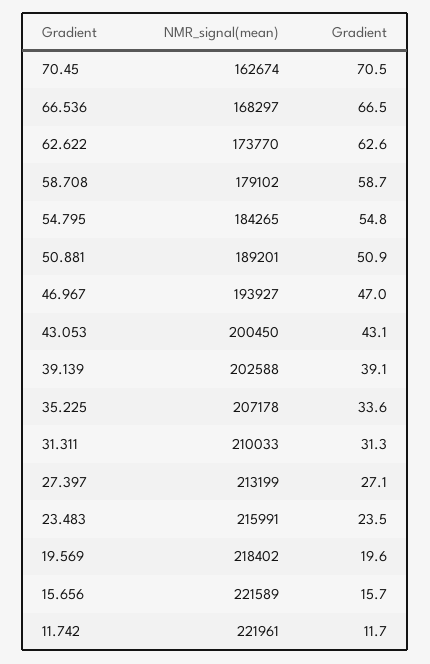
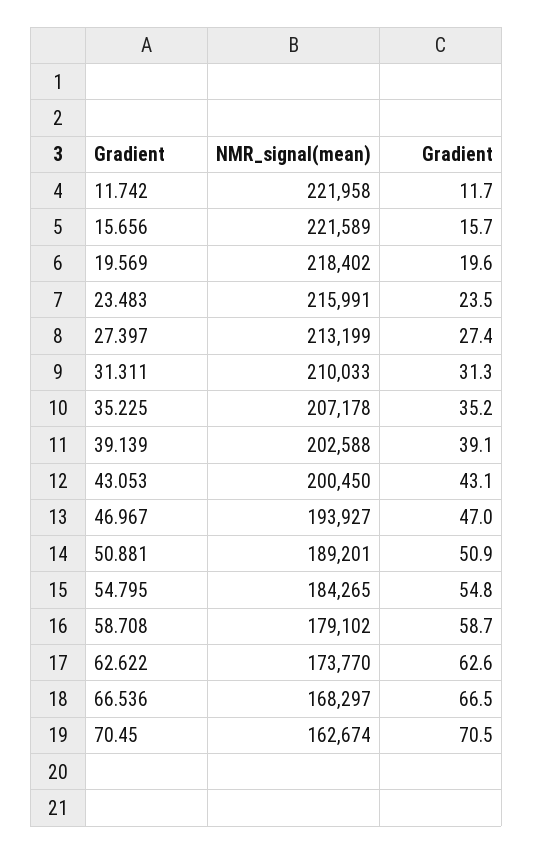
  {
    "NMR_signal(mean)": {
      "70.45": 162674,
      "66.536": 168297,
      "62.622": 173770,
      "58.708": 179102,
      "54.795": 184265,
      "50.881": 189201,
      "46.967": 193927,
      "43.053": 200450,
      "39.139": 202588,
      "35.225": 207178,
      "31.311": 210033,
      "27.397": 213199,
      "23.483": 215991,
      "19.569": 218402,
      "15.656": 221589,
-     "11.742": 221961
+     "11.742": 221958
    },
    "Gradient": {
      "70.45": 70.5,
      "66.536": 66.5,
      "62.622": 62.6,
      "58.708": 58.7,
      "54.795": 54.8,
      "50.881": 50.9,
      "46.967": 47,
      "43.053": 43.1,
      "39.139": 39.1,
-     "35.225": 33.6,
+     "35.225": 35.2,
      "31.311": 31.3,
-     "27.397": 27.1,
+     "27.397": 27.4,
      "23.483": 23.5,
      "19.569": 19.6,
      "15.656": 15.7,
      "11.742": 11.7
    }
  }

